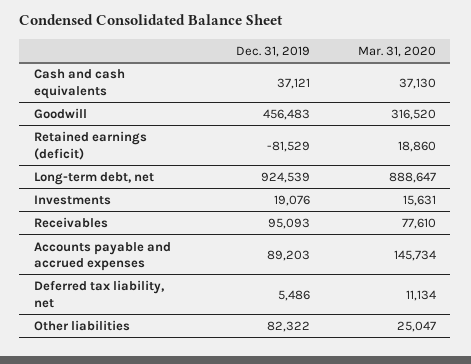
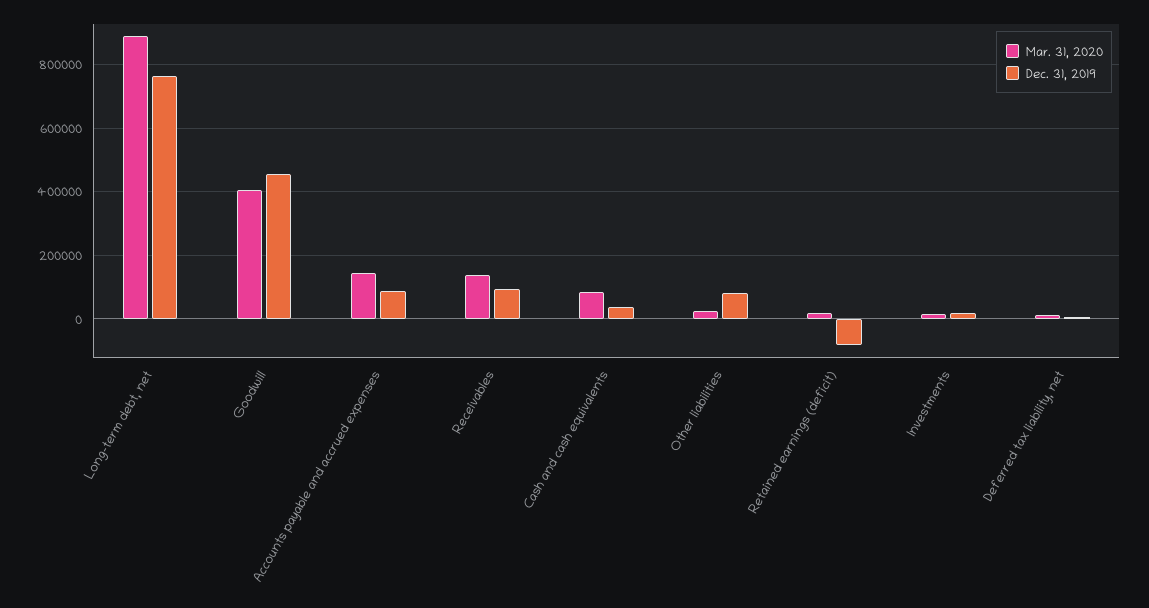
  {
    "Dec. 31, 2019": {
      "Cash and cash equivalents": 37121,
      "Goodwill": 456483,
      "Retained earnings (deficit)": -81529,
-     "Long-term debt, net": 924539,
+     "Long-term debt, net": 760000,
      "Investments": 19076,
      "Receivables": 95093,
      "Accounts payable and accrued expenses": 89203,
      "Deferred tax liability, net": 5486,
      "Other liabilities": 82322
    },
    "Mar. 31, 2020": {
-     "Cash and cash equivalents": 37130,
+     "Cash and cash equivalents": 80000,
-     "Goodwill": 316520,
+     "Goodwill": 400000,
      "Retained earnings (deficit)": 18860,
      "Long-term debt, net": 888647,
      "Investments": 15631,
-     "Receivables": 77610,
+     "Receivables": 140000,
      "Accounts payable and accrued expenses": 145734,
      "Deferred tax liability, net": 11134,
      "Other liabilities": 25047
    }
  }

